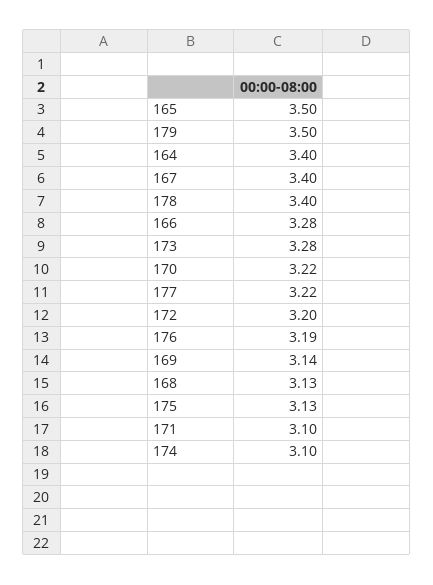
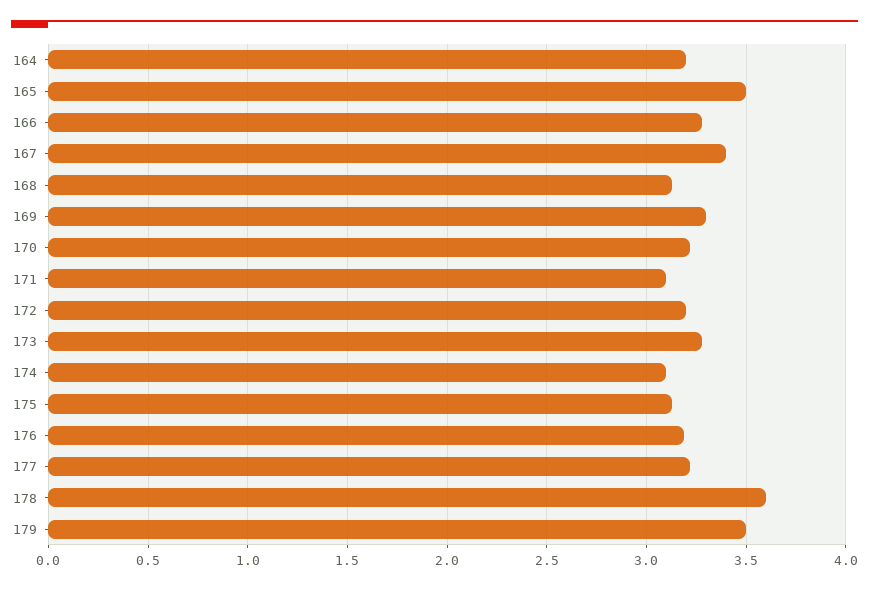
  {
    "165": 3.5,
    "179": 3.5,
-   "164": 3.4,
+   "164": 3.2,
    "167": 3.4,
-   "178": 3.4,
+   "178": 3.6,
    "166": 3.28,
    "173": 3.28,
    "170": 3.22,
    "177": 3.22,
    "172": 3.2,
    "176": 3.19,
-   "169": 3.14,
+   "169": 3.3,
    "168": 3.13,
    "175": 3.13,
    "171": 3.1,
    "174": 3.1
  }

